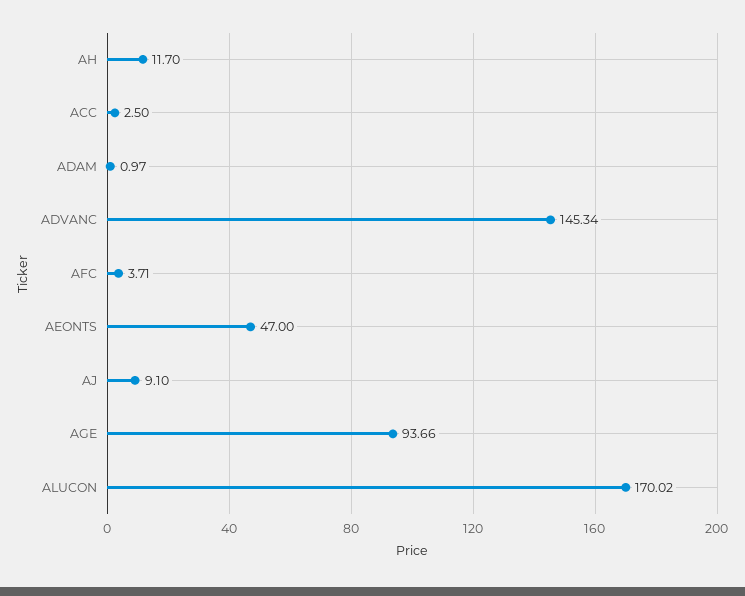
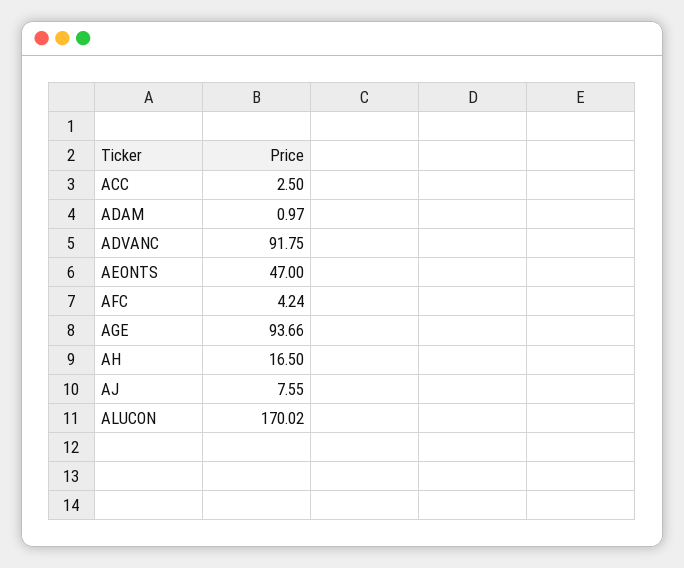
  {
-   "AH": 11.7,
+   "AH": 16.5,
    "ACC": 2.5,
    "ADAM": 0.97,
-   "ADVANC": 145.34,
+   "ADVANC": 91.75,
-   "AFC": 3.71,
+   "AFC": 4.24,
    "AEONTS": 47,
-   "AJ": 9.1,
+   "AJ": 7.55,
    "AGE": 93.66,
    "ALUCON": 170.02
  }

